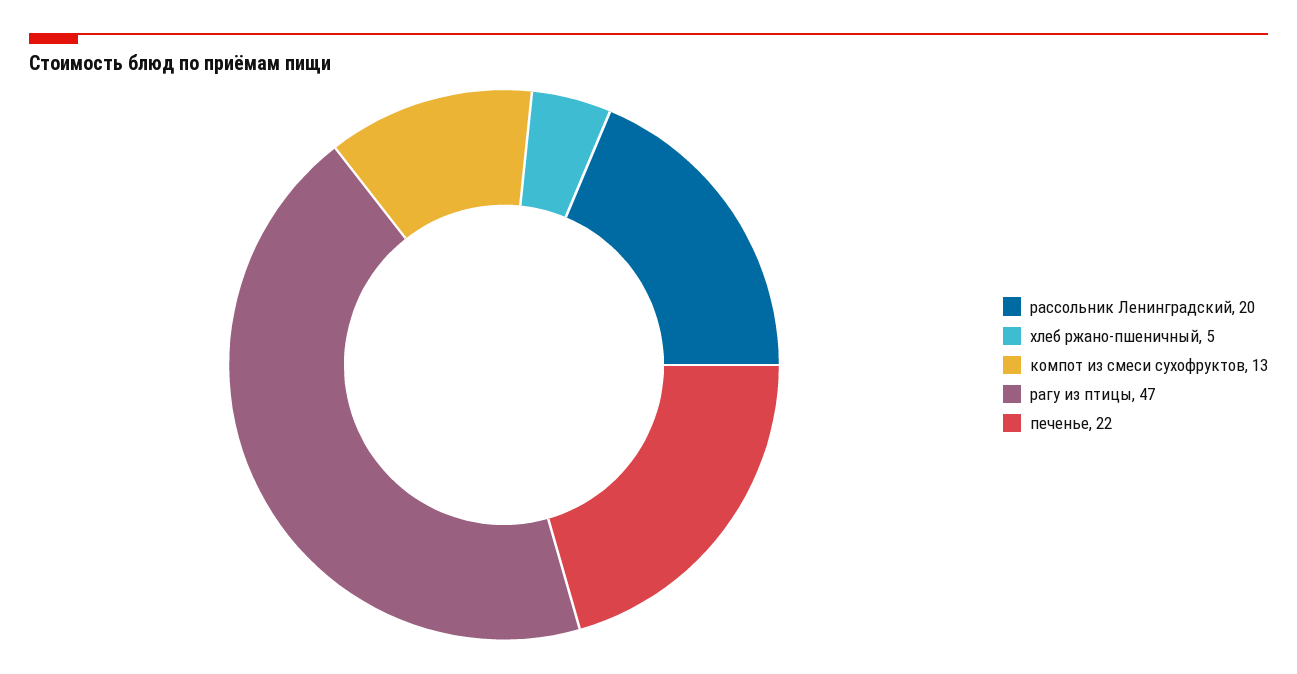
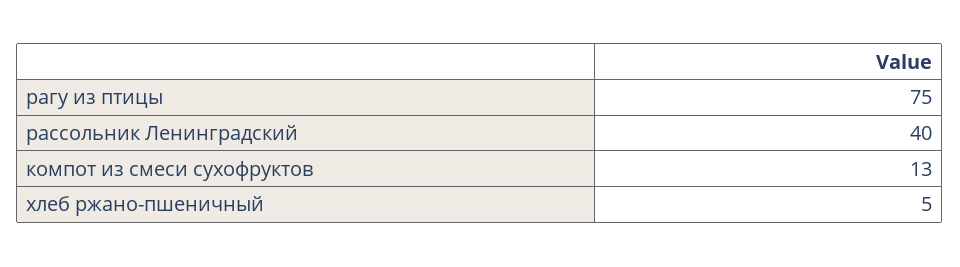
  {
-   "рассольник Ленинградский": 20,
+   "рассольник Ленинградский": 40,
    "хлеб ржано-пшеничный": 5,
    "компот из смеси сухофруктов": 13,
-   "рагу из птицы": 47,
+   "рагу из птицы": 75
-   "печенье": 22
  }

